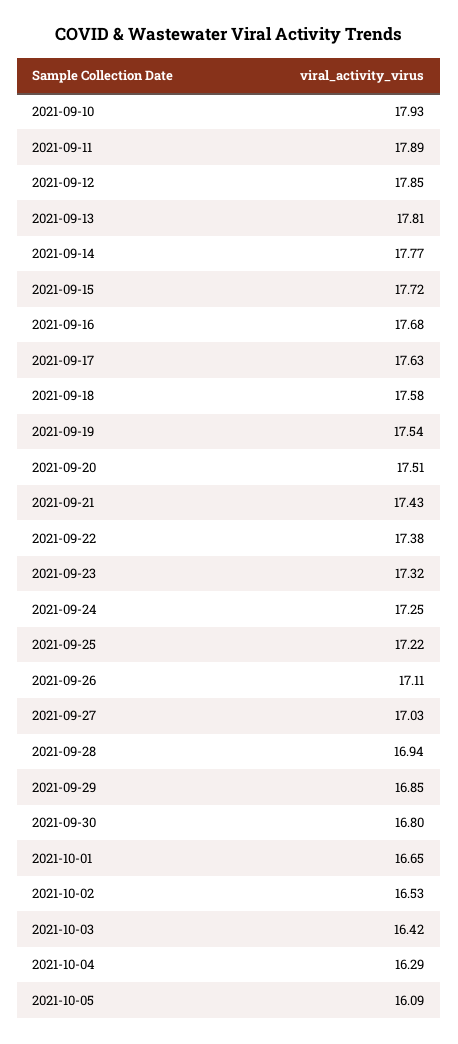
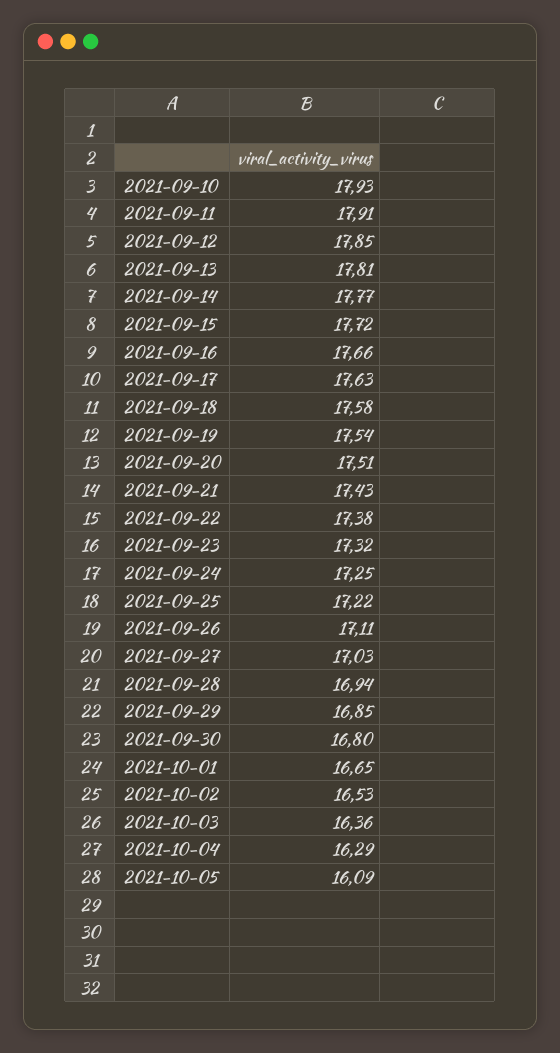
  {
    "2021-09-10": 17.93,
-   "2021-09-11": 17.89,
+   "2021-09-11": 17.91,
    "2021-09-12": 17.85,
    "2021-09-13": 17.81,
    "2021-09-14": 17.77,
    "2021-09-15": 17.72,
-   "2021-09-16": 17.68,
+   "2021-09-16": 17.66,
    "2021-09-17": 17.63,
    "2021-09-18": 17.58,
    "2021-09-19": 17.54,
    "2021-09-20": 17.51,
    "2021-09-21": 17.43,
    "2021-09-22": 17.38,
    "2021-09-23": 17.32,
    "2021-09-24": 17.25,
    "2021-09-25": 17.22,
    "2021-09-26": 17.11,
    "2021-09-27": 17.03,
    "2021-09-28": 16.94,
    "2021-09-29": 16.85,
    "2021-09-30": 16.8,
    "2021-10-01": 16.65,
    "2021-10-02": 16.53,
-   "2021-10-03": 16.42,
+   "2021-10-03": 16.36,
    "2021-10-04": 16.29,
    "2021-10-05": 16.09
  }

